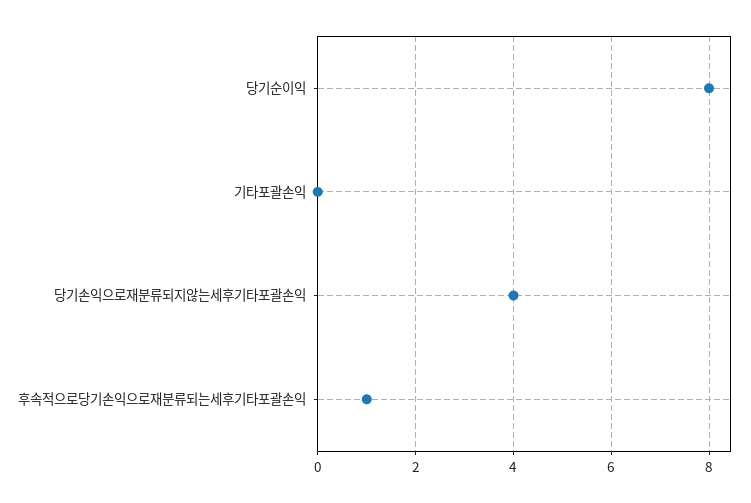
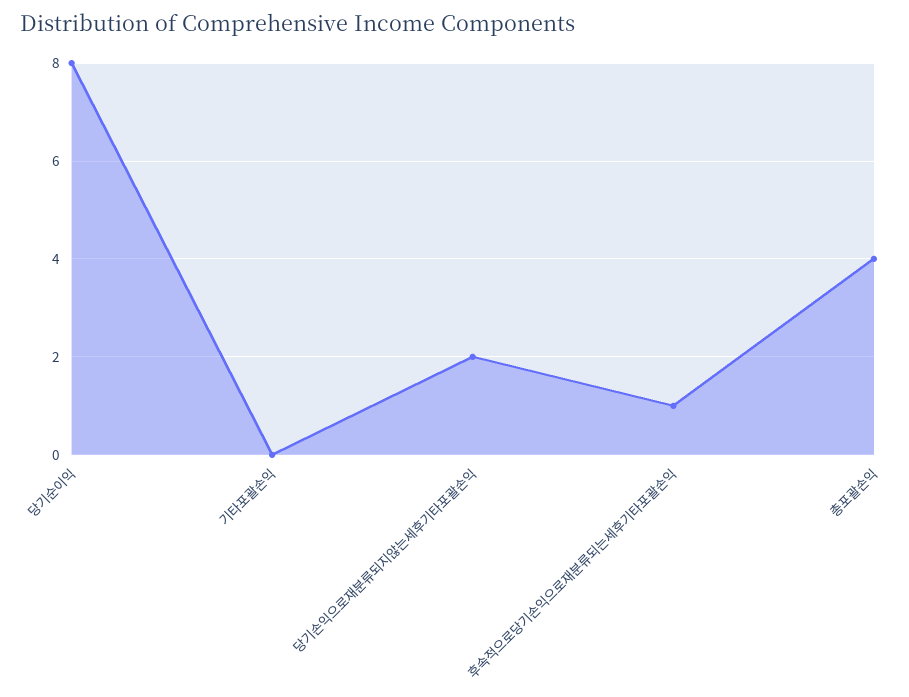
  {
    "당기순이익": 8,
    "기타포괄손익": 0,
-   "당기손익으로재분류되지않는세후기타포괄손익": 4,
+   "당기손익으로재분류되지않는세후기타포괄손익": 2,
-   "후속적으로당기손익으로재분류되는세후기타포괄손익": 1
+   "후속적으로당기손익으로재분류되는세후기타포괄손익": 1,
+   "총포괄손익": 4
  }

